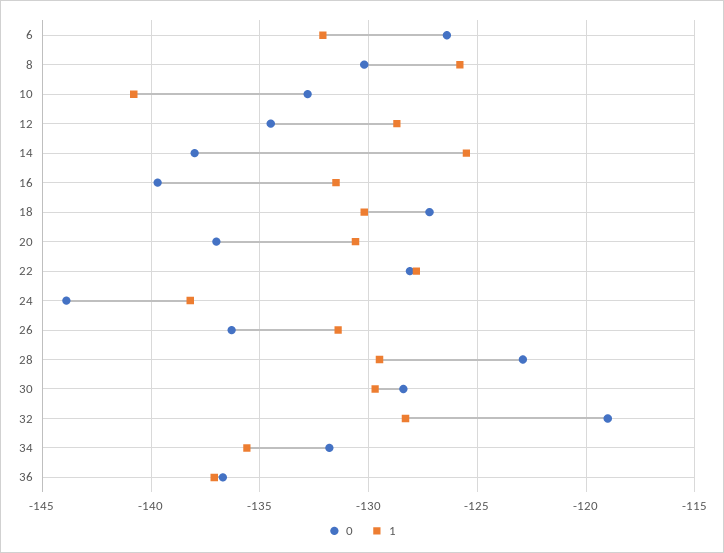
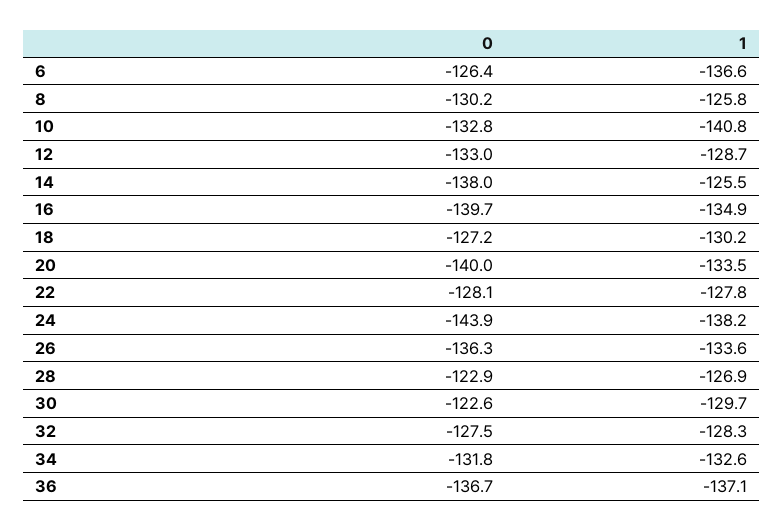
  {
    "0": {
      "6": -126.4,
      "8": -130.2,
      "10": -132.8,
-     "12": -134.5,
+     "12": -133,
      "14": -138,
      "16": -139.7,
      "18": -127.2,
-     "20": -137,
+     "20": -140,
      "22": -128.1,
      "24": -143.9,
      "26": -136.3,
      "28": -122.9,
-     "30": -128.5,
+     "30": -122.6,
-     "32": -119,
+     "32": -127.5,
      "34": -131.8,
      "36": -136.7
    },
    "1": {
-     "6": -132,
+     "6": -136.6,
      "8": -125.8,
      "10": -140.8,
      "12": -128.7,
      "14": -125.5,
-     "16": -131.5,
+     "16": -134.9,
      "18": -130.2,
-     "20": -130.5,
+     "20": -133.5,
      "22": -127.8,
      "24": -138.2,
-     "26": -131.5,
+     "26": -133.6,
-     "28": -129.5,
+     "28": -126.9,
      "30": -129.7,
      "32": -128.3,
-     "34": -135.5,
+     "34": -132.6,
      "36": -137.1
    }
  }

